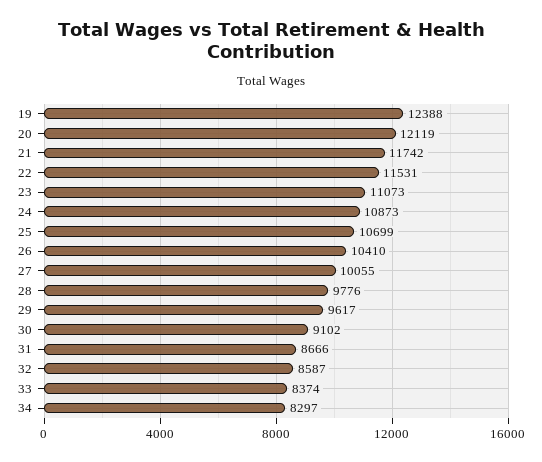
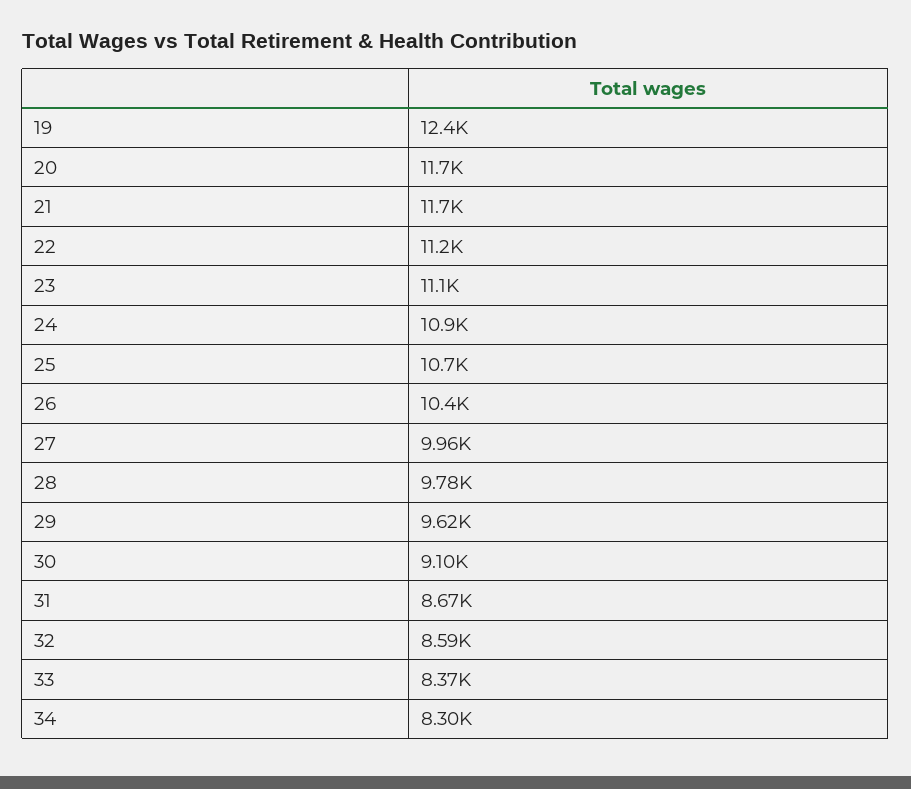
  {
    "19": 12388,
-   "20": 12119,
+   "20": 11700,
    "21": 11742,
-   "22": 11531,
+   "22": 11200,
    "23": 11073,
    "24": 10873,
    "25": 10699,
    "26": 10410,
-   "27": 10055,
+   "27": 9960,
    "28": 9776,
    "29": 9617,
    "30": 9102,
    "31": 8666,
    "32": 8587,
    "33": 8374,
    "34": 8297
  }

